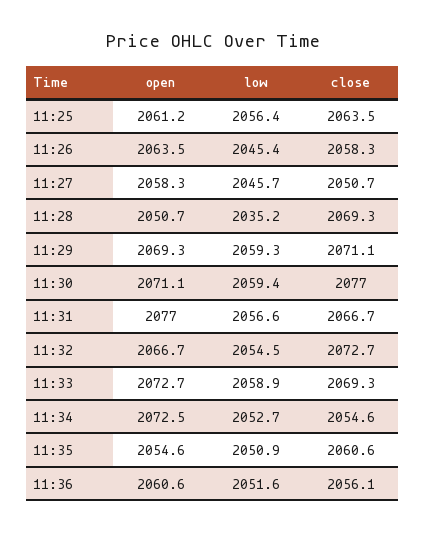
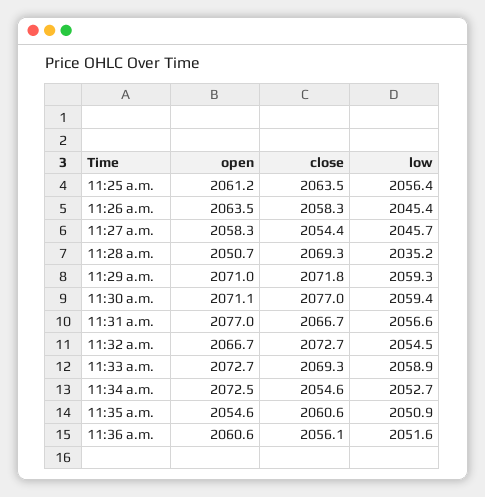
  {
    "open": {
      "11:25": 2061.2,
      "11:26": 2063.5,
      "11:27": 2058.3,
      "11:28": 2050.7,
-     "11:29": 2069.3,
+     "11:29": 2071,
      "11:30": 2071.1,
      "11:31": 2077,
      "11:32": 2066.7,
      "11:33": 2072.7,
      "11:34": 2072.5,
      "11:35": 2054.6,
      "11:36": 2060.6
    },
    "low": {
      "11:25": 2056.4,
      "11:26": 2045.4,
      "11:27": 2045.7,
      "11:28": 2035.2,
      "11:29": 2059.3,
      "11:30": 2059.4,
      "11:31": 2056.6,
      "11:32": 2054.5,
      "11:33": 2058.9,
      "11:34": 2052.7,
      "11:35": 2050.9,
      "11:36": 2051.6
    },
    "close": {
      "11:25": 2063.5,
      "11:26": 2058.3,
-     "11:27": 2050.7,
+     "11:27": 2054.4,
      "11:28": 2069.3,
-     "11:29": 2071.1,
+     "11:29": 2071.8,
      "11:30": 2077,
      "11:31": 2066.7,
      "11:32": 2072.7,
      "11:33": 2069.3,
      "11:34": 2054.6,
      "11:35": 2060.6,
      "11:36": 2056.1
    }
  }

